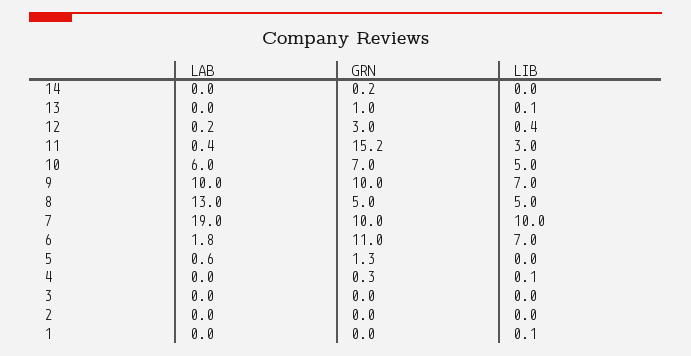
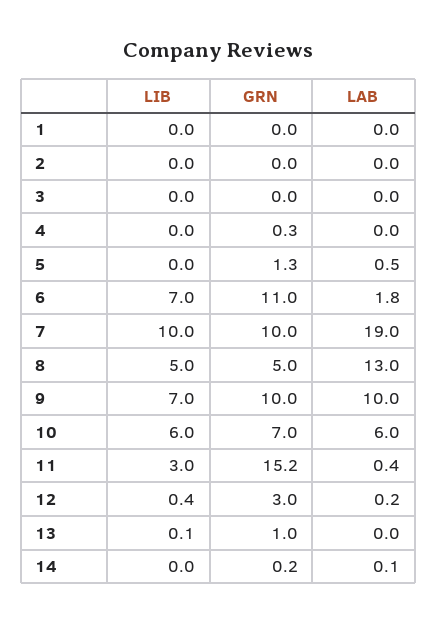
  {
    "LAB": {
-     "14": 0,
+     "14": 0.1,
      "13": 0,
      "12": 0.2,
      "11": 0.4,
      "10": 6,
      "9": 10,
      "8": 13,
      "7": 19,
      "6": 1.8,
-     "5": 0.6,
+     "5": 0.5,
      "4": 0,
      "3": 0,
      "2": 0,
      "1": 0
    },
    "GRN": {
      "14": 0.2,
      "13": 1,
      "12": 3,
      "11": 15.2,
      "10": 7,
      "9": 10,
      "8": 5,
      "7": 10,
      "6": 11,
      "5": 1.3,
      "4": 0.3,
      "3": 0,
      "2": 0,
      "1": 0
    },
    "LIB": {
      "14": 0,
      "13": 0.1,
      "12": 0.4,
      "11": 3,
-     "10": 5,
+     "10": 6,
      "9": 7,
      "8": 5,
      "7": 10,
      "6": 7,
      "5": 0,
-     "4": 0.1,
+     "4": 0,
      "3": 0,
      "2": 0,
-     "1": 0.1
+     "1": 0
    }
  }

